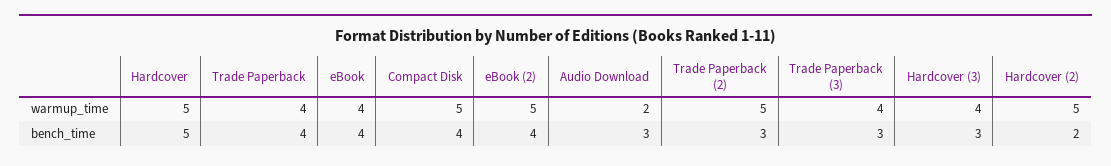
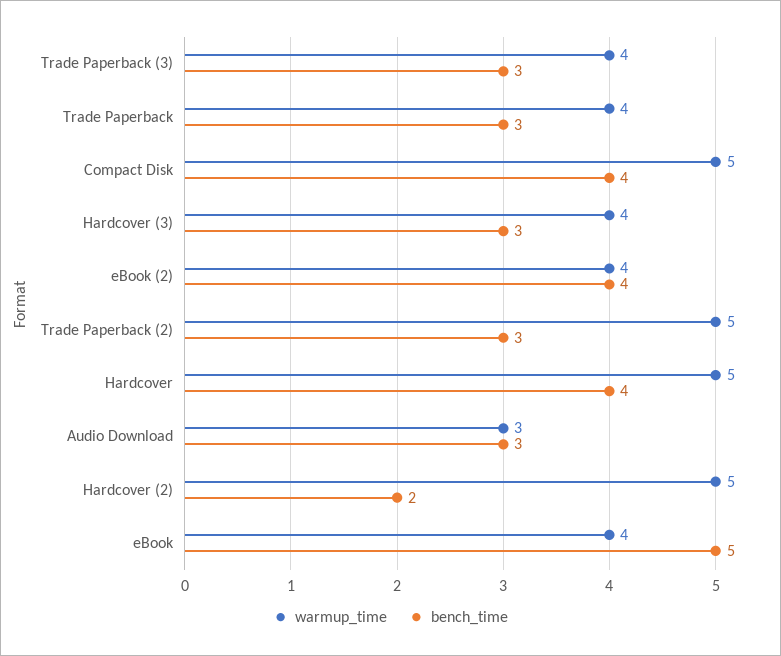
  {
    "warmup_time": {
      "Hardcover": 5,
      "Trade Paperback": 4,
      "eBook": 4,
      "Compact Disk": 5,
-     "eBook (2)": 5,
+     "eBook (2)": 4,
-     "Audio Download": 2,
+     "Audio Download": 3,
      "Trade Paperback (2)": 5,
      "Trade Paperback (3)": 4,
      "Hardcover (3)": 4,
      "Hardcover (2)": 5
    },
    "bench_time": {
-     "Hardcover": 5,
+     "Hardcover": 4,
-     "Trade Paperback": 4,
+     "Trade Paperback": 3,
-     "eBook": 4,
+     "eBook": 5,
      "Compact Disk": 4,
      "eBook (2)": 4,
      "Audio Download": 3,
      "Trade Paperback (2)": 3,
      "Trade Paperback (3)": 3,
      "Hardcover (3)": 3,
      "Hardcover (2)": 2
    }
  }

